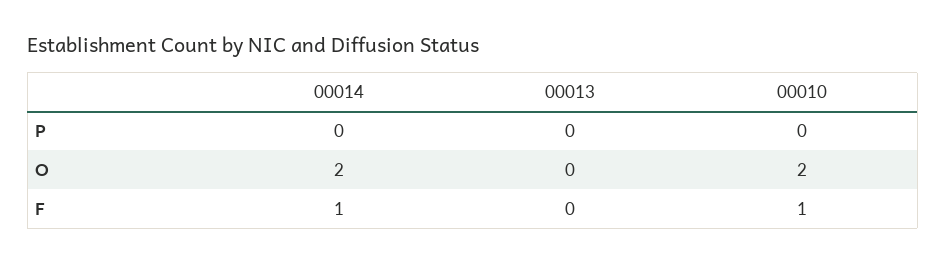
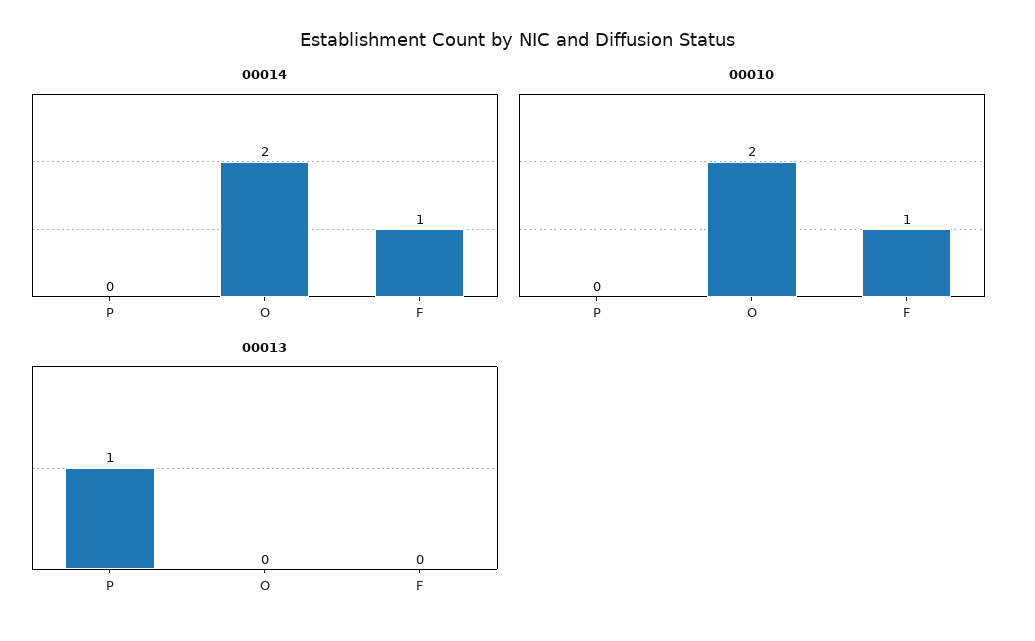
  {
    "00014": {
      "P": 0,
      "O": 2,
      "F": 1
    },
    "00013": {
-     "P": 0,
+     "P": 1,
      "O": 0,
      "F": 0
    },
    "00010": {
      "P": 0,
      "O": 2,
      "F": 1
    }
  }

